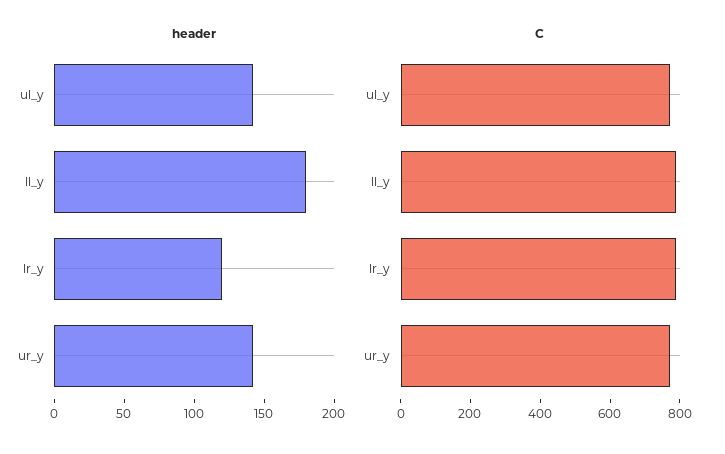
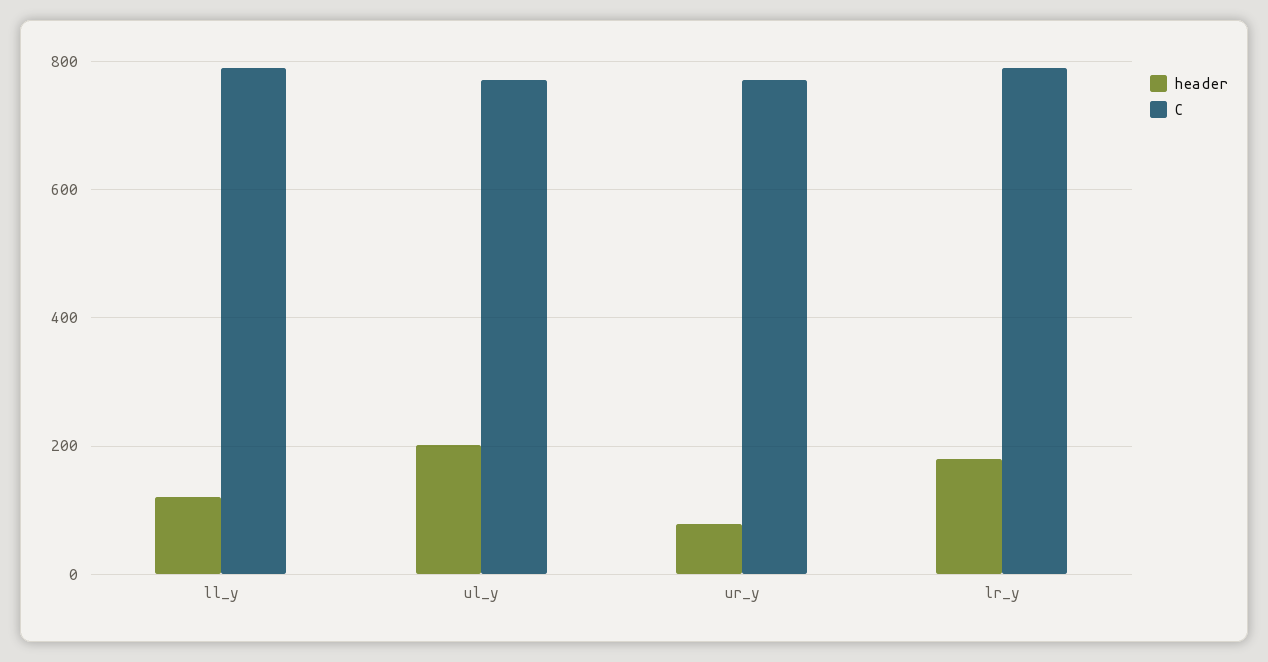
  {
    "header": {
-     "ul_y": 140,
+     "ul_y": 200,
-     "ll_y": 180,
+     "ll_y": 120,
-     "lr_y": 120,
+     "lr_y": 180,
-     "ur_y": 140
+     "ur_y": 80
    },
    "C": {
      "ul_y": 780,
      "ll_y": 800,
      "lr_y": 800,
      "ur_y": 780
    }
  }

